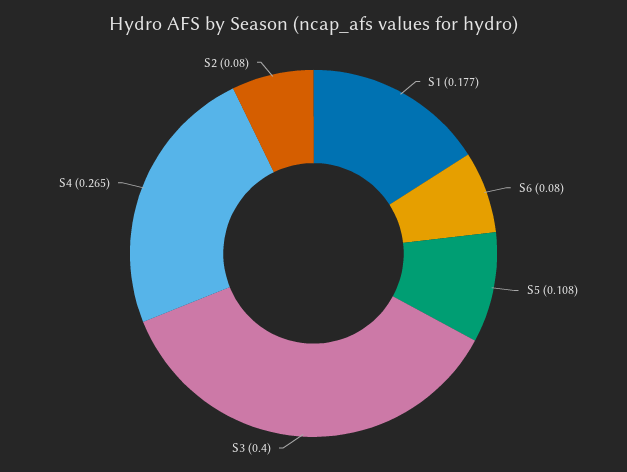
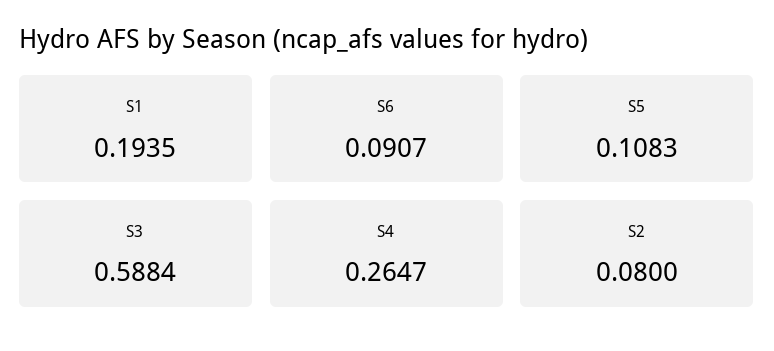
  {
-   "S1": 0.177,
+   "S1": 0.1935,
-   "S6": 0.08,
+   "S6": 0.0907,
    "S5": 0.1083,
-   "S3": 0.4,
+   "S3": 0.5884,
    "S4": 0.2647,
    "S2": 0.08
  }

